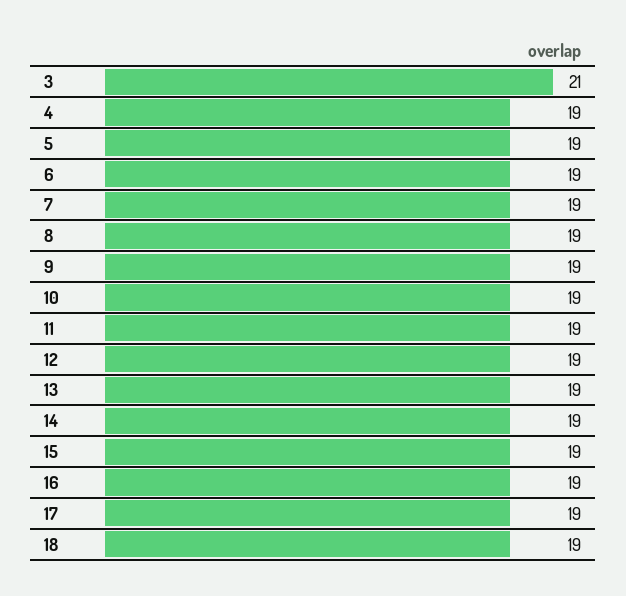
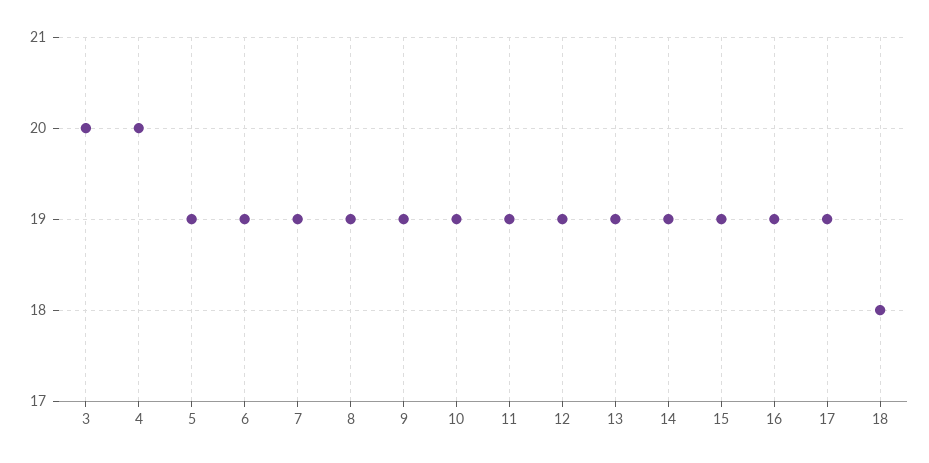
  {
-   "3": 21,
+   "3": 20,
-   "4": 19,
+   "4": 20,
    "5": 19,
    "6": 19,
    "7": 19,
    "8": 19,
    "9": 19,
    "10": 19,
    "11": 19,
    "12": 19,
    "13": 19,
    "14": 19,
    "15": 19,
    "16": 19,
    "17": 19,
-   "18": 19
+   "18": 18
  }

